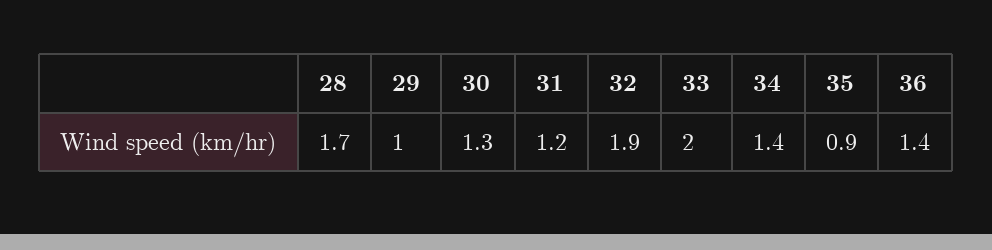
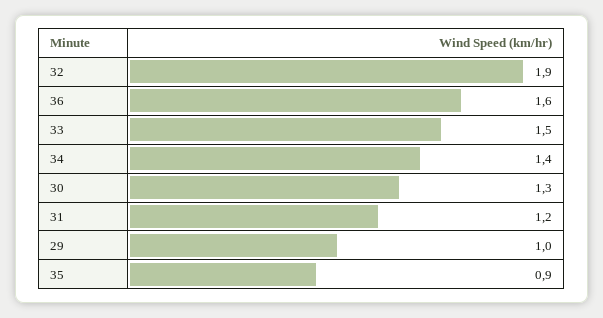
  {
-   "28": 1.7,
    "29": 1,
    "30": 1.3,
    "31": 1.2,
    "32": 1.9,
-   "33": 2,
+   "33": 1.5,
    "34": 1.4,
    "35": 0.9,
-   "36": 1.4
+   "36": 1.6
  }

